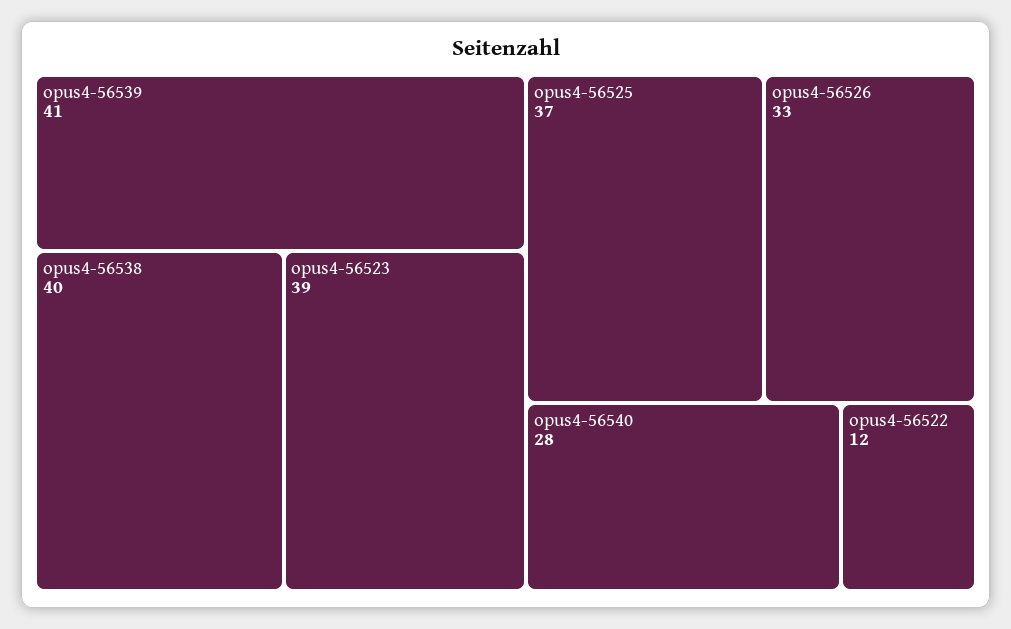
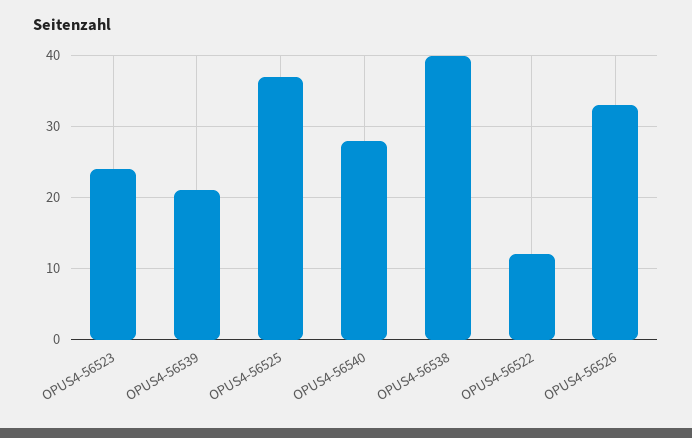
  {
-   "opus4-56539": 41,
+   "opus4-56539": 21,
    "opus4-56538": 40,
-   "opus4-56523": 39,
+   "opus4-56523": 24,
    "opus4-56525": 37,
    "opus4-56526": 33,
    "opus4-56540": 28,
    "opus4-56522": 12
  }

